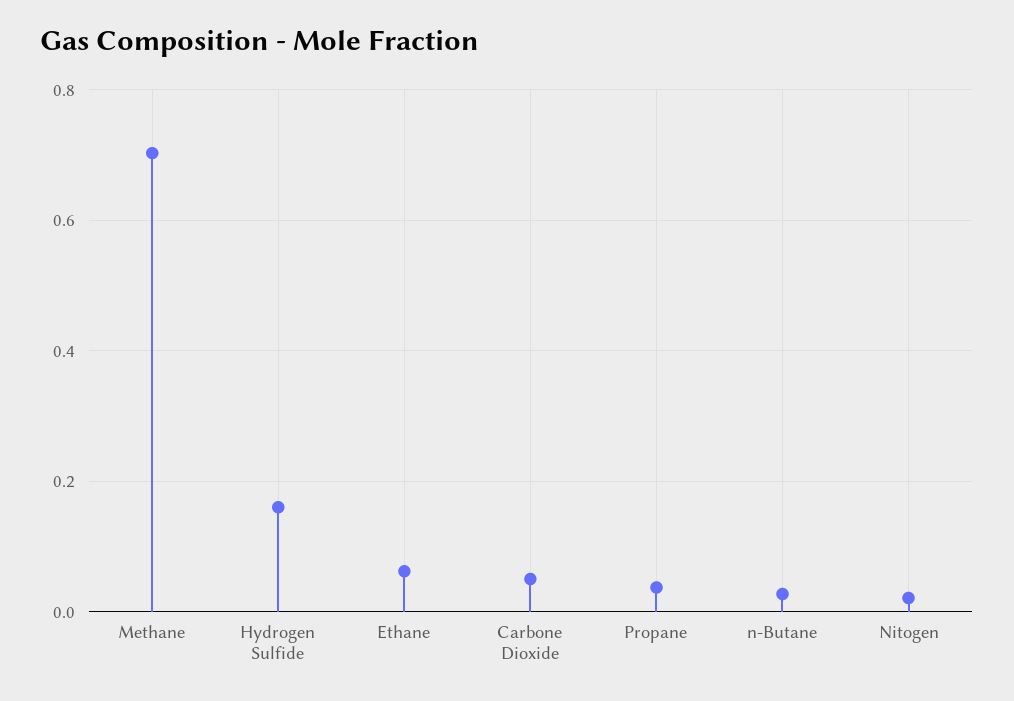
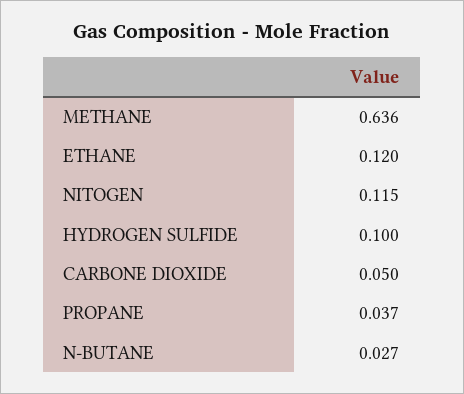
  {
-   "Methane": 0.7,
+   "Methane": 0.636,
-   "Hydrogen Sulfide": 0.16,
+   "Hydrogen Sulfide": 0.1,
-   "Ethane": 0.06,
+   "Ethane": 0.12,
    "Carbone Dioxide": 0.05,
    "Propane": 0.037,
    "n-Butane": 0.027,
-   "Nitogen": 0.02
+   "Nitogen": 0.115
  }

